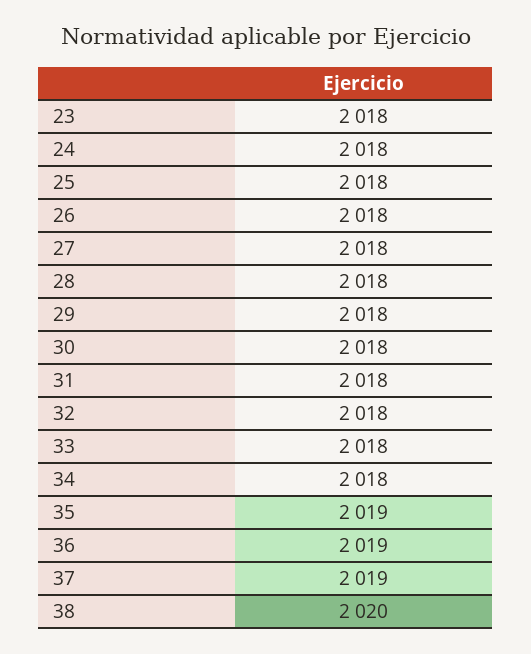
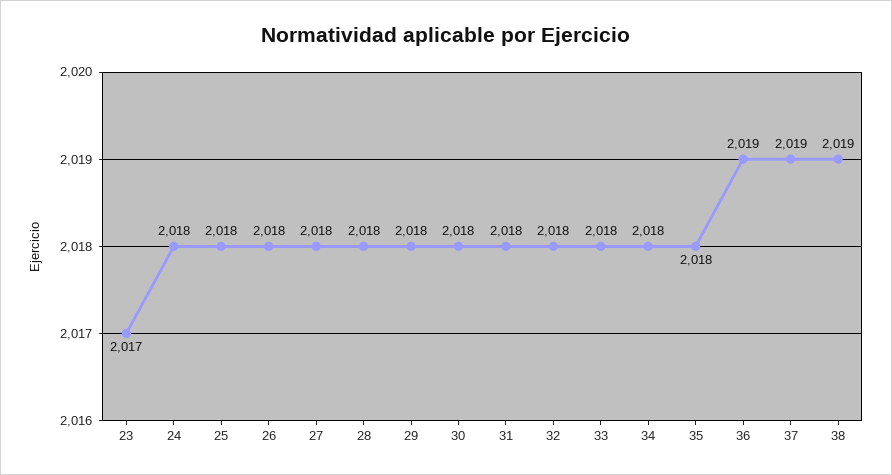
  {
-   "23": 2018,
+   "23": 2017,
    "24": 2018,
    "25": 2018,
    "26": 2018,
    "27": 2018,
    "28": 2018,
    "29": 2018,
    "30": 2018,
    "31": 2018,
    "32": 2018,
    "33": 2018,
    "34": 2018,
-   "35": 2019,
+   "35": 2018,
    "36": 2019,
    "37": 2019,
-   "38": 2020
+   "38": 2019
  }

